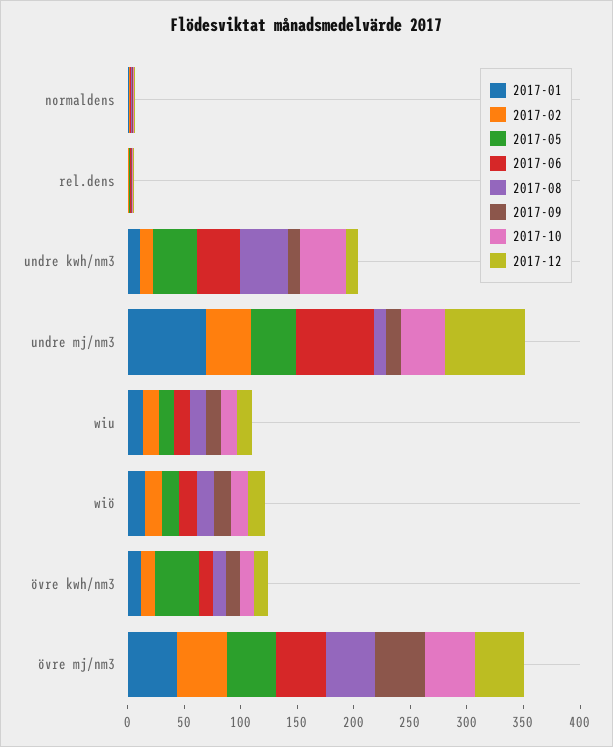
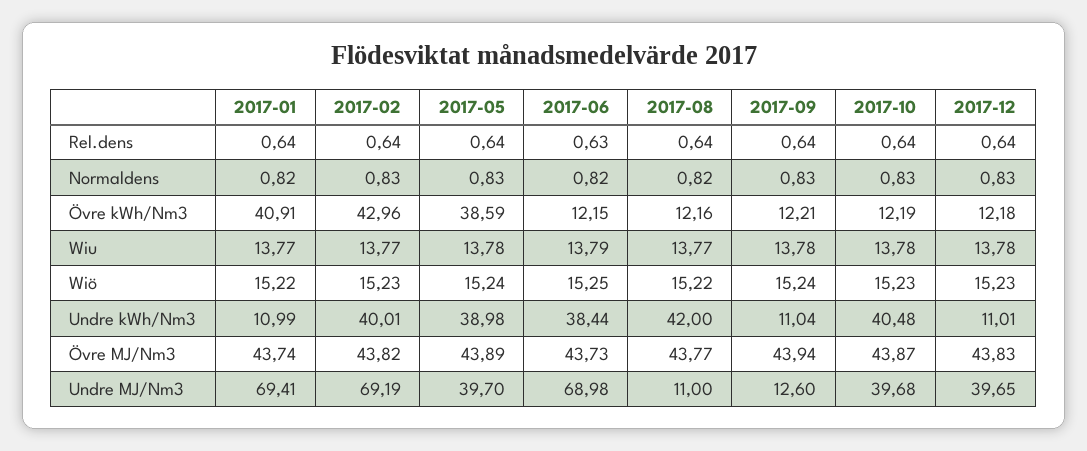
  {
    "2017-01": {
      "normaldens": 0.82,
      "rel.dens": 0.64,
      "undre kwh/nm3": 10.99,
      "undre mj/nm3": 69.41,
      "wiu": 13.77,
      "wiö": 15.22,
-     "övre kwh/nm3": 10,
+     "övre kwh/nm3": 40.91,
      "övre mj/nm3": 43.74
    },
    "2017-02": {
      "normaldens": 0.83,
      "rel.dens": 0.64,
-     "undre kwh/nm3": 10,
+     "undre kwh/nm3": 40.01,
-     "undre mj/nm3": 40,
+     "undre mj/nm3": 69.19,
      "wiu": 13.77,
      "wiö": 15.23,
-     "övre kwh/nm3": 10,
+     "övre kwh/nm3": 42.96,
      "övre mj/nm3": 43.82
    },
    "2017-05": {
      "normaldens": 0.83,
      "rel.dens": 0.64,
      "undre kwh/nm3": 38.98,
      "undre mj/nm3": 39.7,
      "wiu": 13.78,
      "wiö": 15.24,
      "övre kwh/nm3": 38.59,
      "övre mj/nm3": 43.89
    },
    "2017-06": {
      "normaldens": 0.82,
      "rel.dens": 0.63,
      "undre kwh/nm3": 38.44,
      "undre mj/nm3": 68.98,
      "wiu": 13.79,
      "wiö": 15.25,
      "övre kwh/nm3": 12.15,
      "övre mj/nm3": 43.73
    },
    "2017-08": {
      "normaldens": 0.82,
      "rel.dens": 0.64,
      "undre kwh/nm3": 42,
      "undre mj/nm3": 11,
      "wiu": 13.77,
      "wiö": 15.22,
      "övre kwh/nm3": 12.16,
      "övre mj/nm3": 43.77
    },
    "2017-09": {
      "normaldens": 0.83,
      "rel.dens": 0.64,
      "undre kwh/nm3": 11.04,
      "undre mj/nm3": 12.6,
      "wiu": 13.78,
      "wiö": 15.24,
      "övre kwh/nm3": 12.21,
      "övre mj/nm3": 43.94
    },
    "2017-10": {
      "normaldens": 0.83,
      "rel.dens": 0.64,
      "undre kwh/nm3": 40.48,
      "undre mj/nm3": 39.68,
      "wiu": 13.78,
      "wiö": 15.23,
      "övre kwh/nm3": 12.19,
      "övre mj/nm3": 43.87
    },
    "2017-12": {
      "normaldens": 0.83,
      "rel.dens": 0.64,
      "undre kwh/nm3": 11.01,
-     "undre mj/nm3": 70,
+     "undre mj/nm3": 39.65,
      "wiu": 13.78,
      "wiö": 15.23,
      "övre kwh/nm3": 12.18,
      "övre mj/nm3": 43.83
    }
  }

